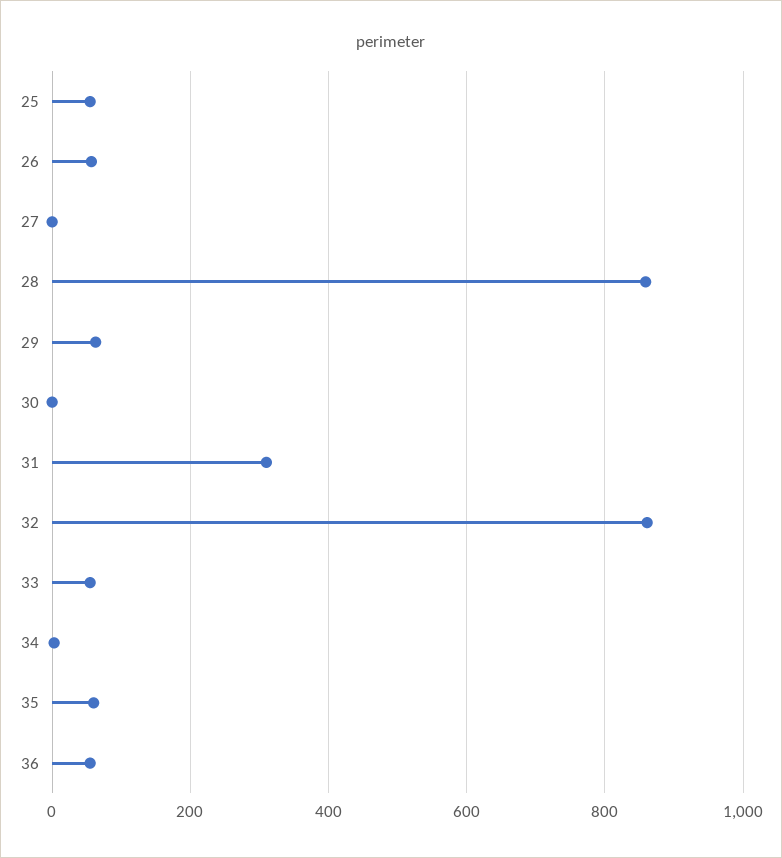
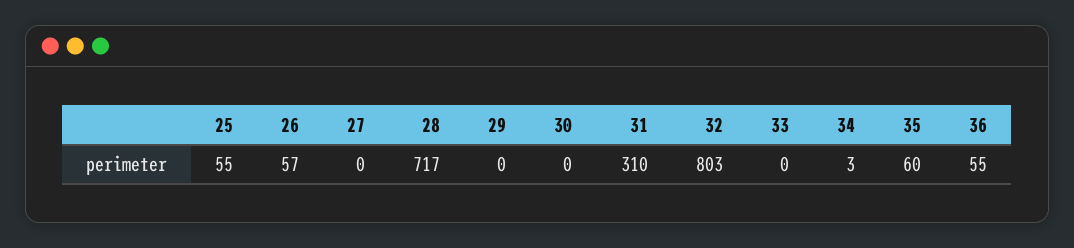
  {
    "25": 55,
    "26": 57,
    "27": 0,
-   "28": 860,
+   "28": 717,
-   "29": 60,
+   "29": 0,
    "30": 0,
    "31": 310,
-   "32": 860,
+   "32": 803,
-   "33": 60,
+   "33": 0,
    "34": 3,
    "35": 60,
    "36": 55
  }

